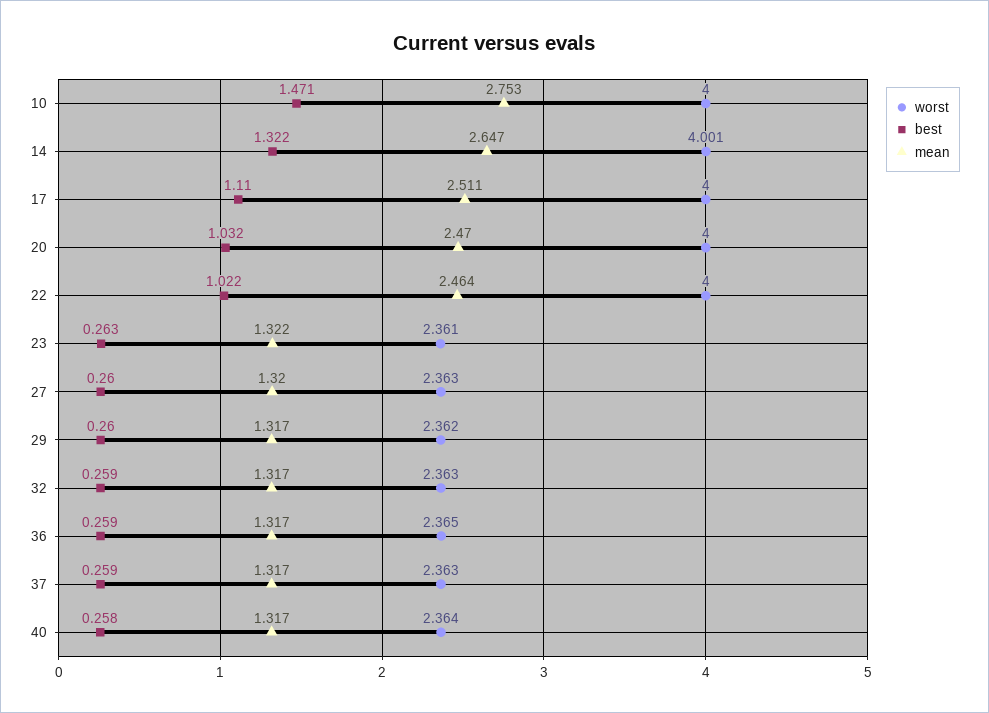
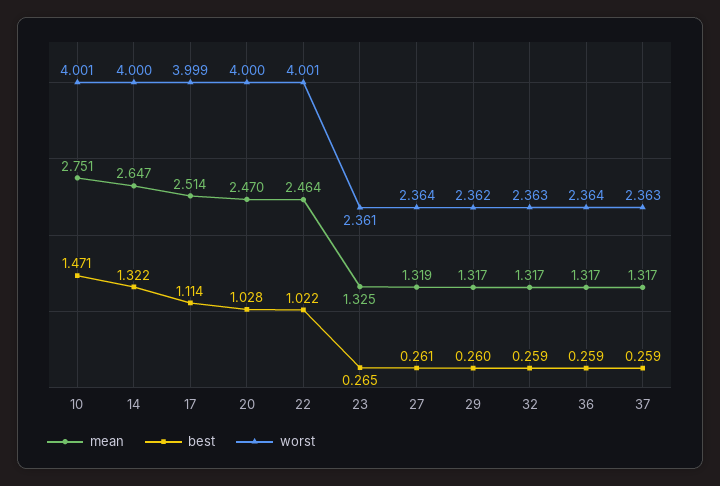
  {
    "worst": {
-     "10": 4,
+     "10": 4.001,
-     "14": 4.001,
+     "14": 4,
-     "17": 4,
+     "17": 3.999,
      "20": 4,
-     "22": 4,
+     "22": 4.001,
      "23": 2.361,
-     "27": 2.363,
+     "27": 2.364,
      "29": 2.362,
      "32": 2.363,
-     "36": 2.365,
+     "36": 2.364,
-     "37": 2.363,
+     "37": 2.363
-     "40": 2.364
    },
    "best": {
      "10": 1.471,
      "14": 1.322,
-     "17": 1.11,
+     "17": 1.114,
-     "20": 1.032,
+     "20": 1.028,
      "22": 1.022,
-     "23": 0.263,
+     "23": 0.265,
-     "27": 0.26,
+     "27": 0.261,
      "29": 0.26,
      "32": 0.259,
      "36": 0.259,
-     "37": 0.259,
+     "37": 0.259
-     "40": 0.258
    },
    "mean": {
-     "10": 2.753,
+     "10": 2.751,
      "14": 2.647,
-     "17": 2.511,
+     "17": 2.514,
      "20": 2.47,
      "22": 2.464,
-     "23": 1.322,
+     "23": 1.325,
-     "27": 1.32,
+     "27": 1.319,
      "29": 1.317,
      "32": 1.317,
      "36": 1.317,
-     "37": 1.317,
+     "37": 1.317
-     "40": 1.317
    }
  }

